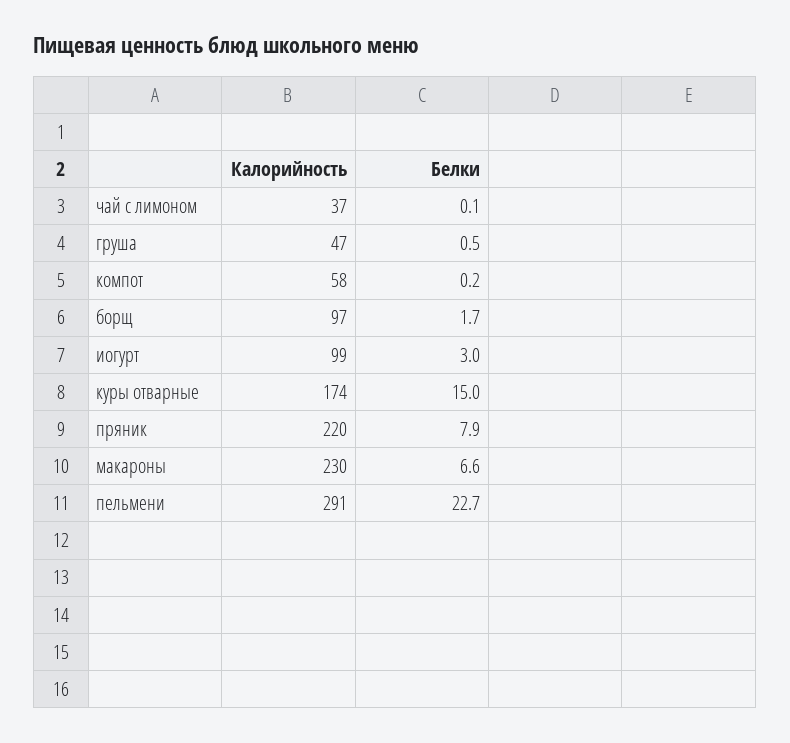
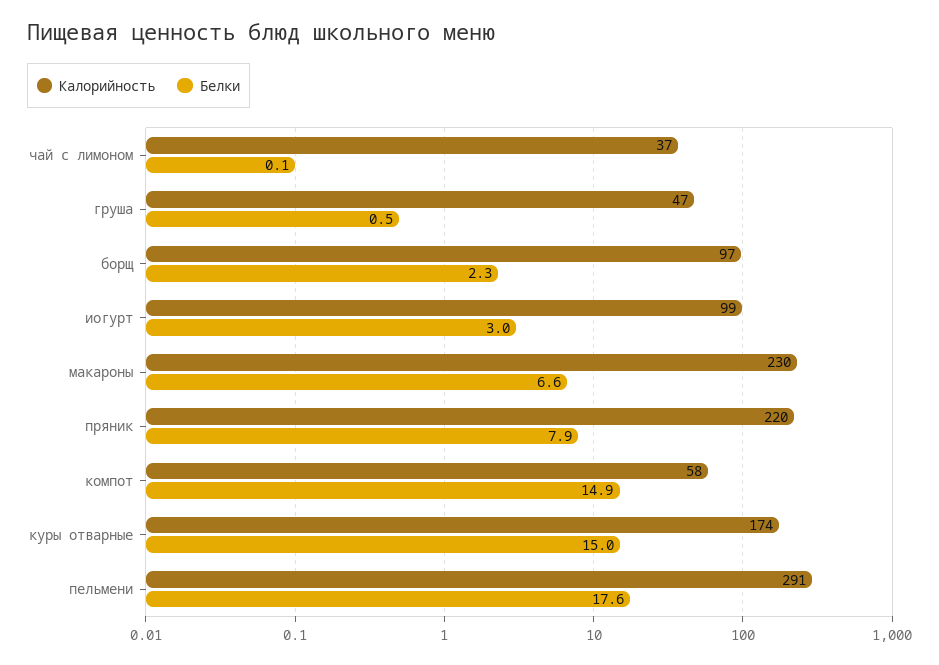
  {
    "Калорийность": {
      "чай с лимоном": 37,
      "груша": 47,
      "компот": 58,
      "борщ": 97,
      "иогурт": 99,
      "куры отварные": 174,
      "пряник": 220,
      "макароны": 230,
      "пельмени": 291
    },
    "Белки": {
      "чай с лимоном": 0.1,
      "груша": 0.5,
-     "компот": 0.2,
+     "компот": 14.9,
-     "борщ": 1.7,
+     "борщ": 2.3,
      "иогурт": 3,
      "куры отварные": 15,
      "пряник": 7.9,
      "макароны": 6.6,
-     "пельмени": 22.7
+     "пельмени": 17.6
    }
  }

